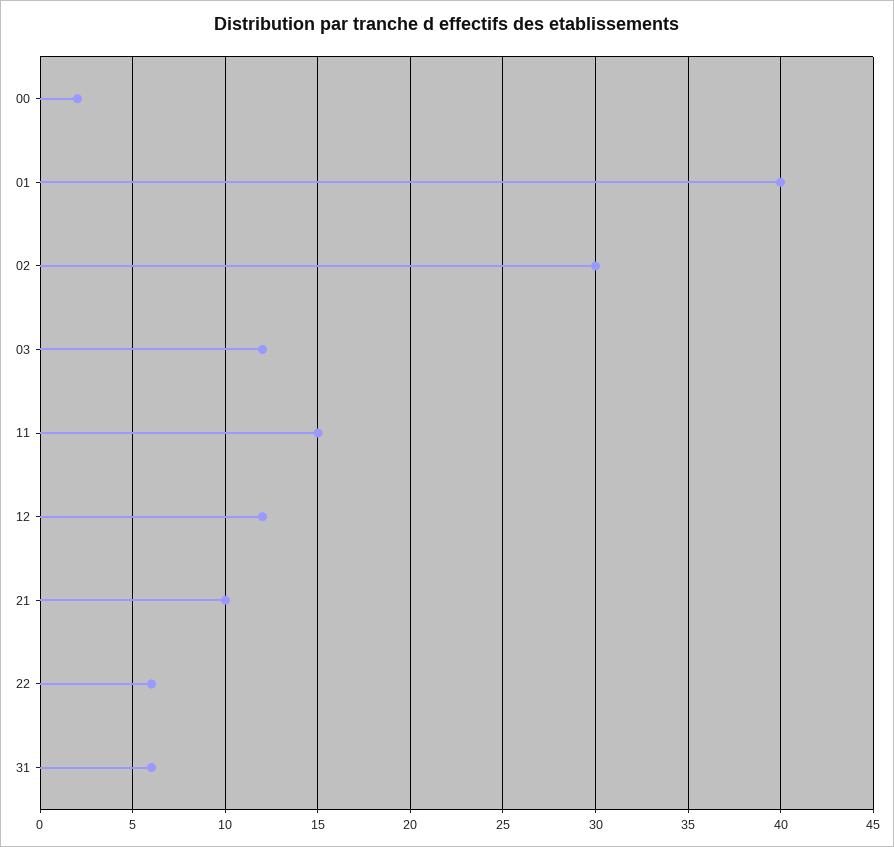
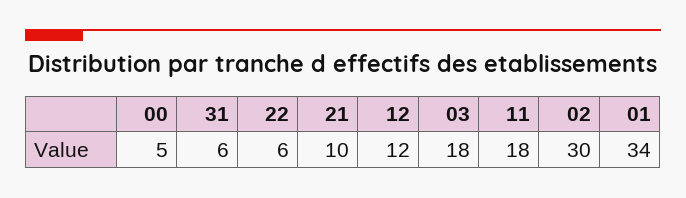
  {
-   "00": 2,
+   "00": 5,
-   "01": 40,
+   "01": 34,
    "02": 30,
-   "03": 12,
+   "03": 18,
-   "11": 15,
+   "11": 18,
    "12": 12,
    "21": 10,
    "22": 6,
    "31": 6
  }

